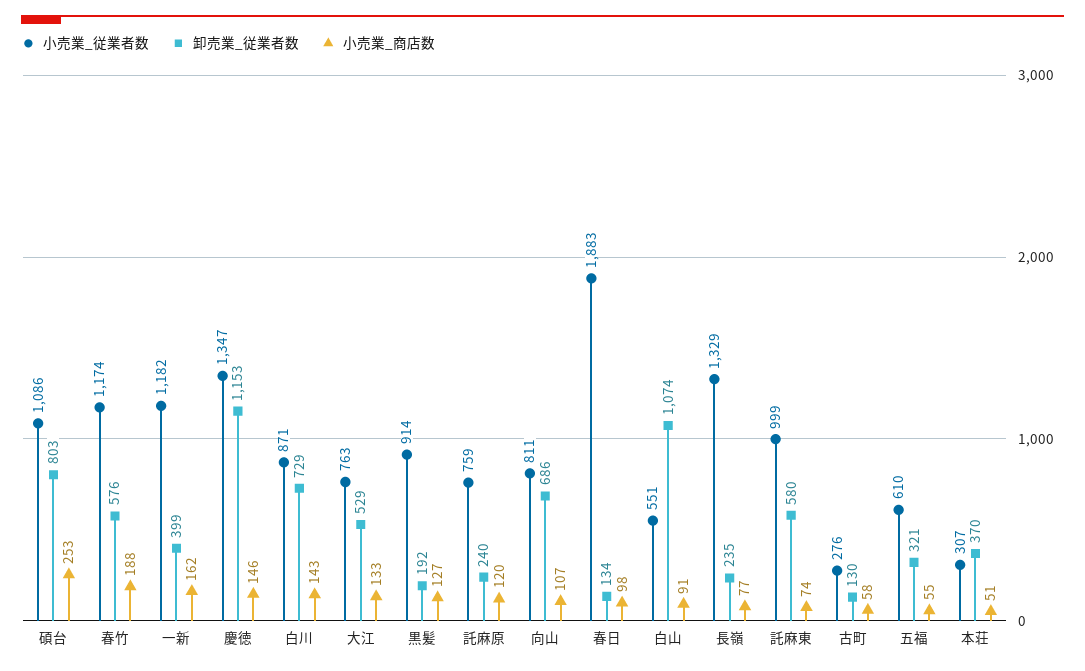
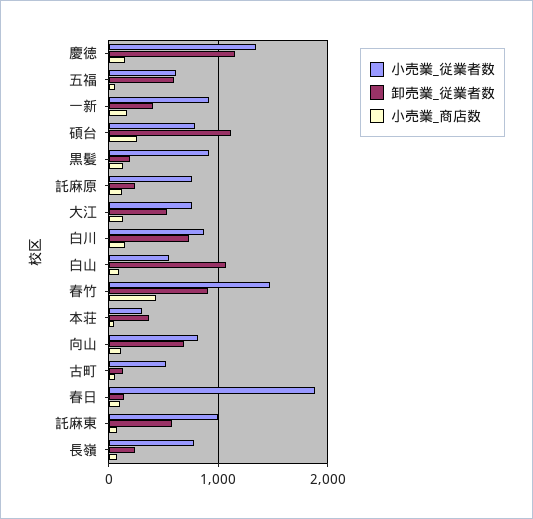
  {
    "小売業_従業者数": {
-     "碩台": 1086,
+     "碩台": 800,
-     "春竹": 1174,
+     "春竹": 1500,
-     "一新": 1182,
+     "一新": 900,
      "慶徳": 1347,
      "白川": 871,
      "大江": 763,
      "黒髪": 914,
      "託麻原": 759,
      "向山": 811,
      "春日": 1883,
      "白山": 551,
-     "長嶺": 1329,
+     "長嶺": 800,
      "託麻東": 999,
-     "古町": 276,
+     "古町": 500,
      "五福": 610,
      "本荘": 307
    },
    "卸売業_従業者数": {
-     "碩台": 803,
+     "碩台": 1100,
-     "春竹": 576,
+     "春竹": 900,
      "一新": 399,
      "慶徳": 1153,
      "白川": 729,
      "大江": 529,
      "黒髪": 192,
      "託麻原": 240,
      "向山": 686,
      "春日": 134,
      "白山": 1074,
      "長嶺": 235,
      "託麻東": 580,
      "古町": 130,
-     "五福": 321,
+     "五福": 600,
      "本荘": 370
    },
    "小売業_商店数": {
      "碩台": 253,
-     "春竹": 188,
+     "春竹": 400,
      "一新": 162,
      "慶徳": 146,
      "白川": 143,
      "大江": 133,
      "黒髪": 127,
      "託麻原": 120,
      "向山": 107,
      "春日": 98,
      "白山": 91,
      "長嶺": 77,
      "託麻東": 74,
      "古町": 58,
      "五福": 55,
      "本荘": 51
    }
  }

